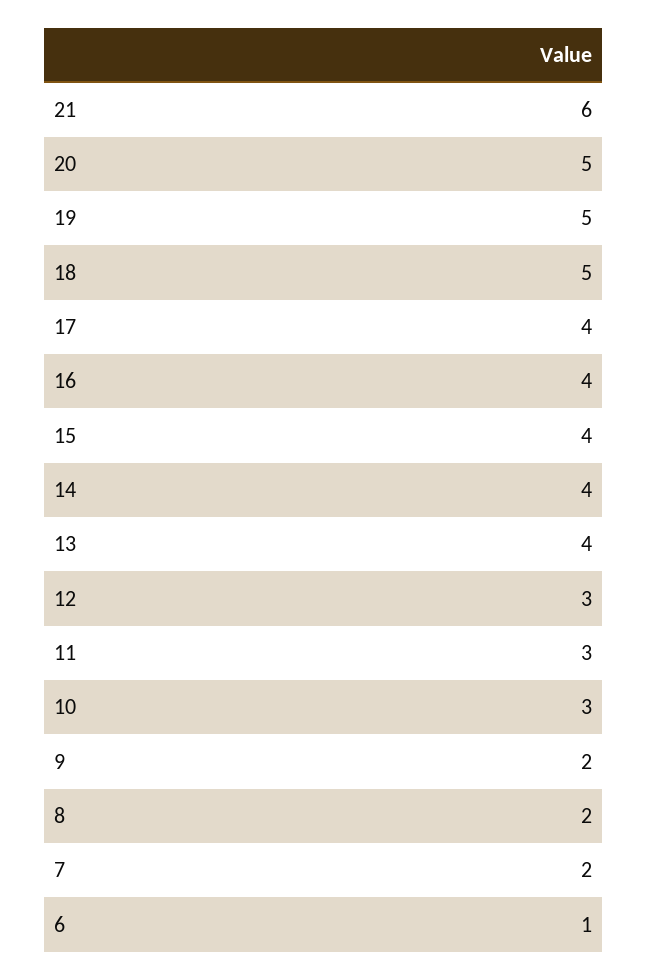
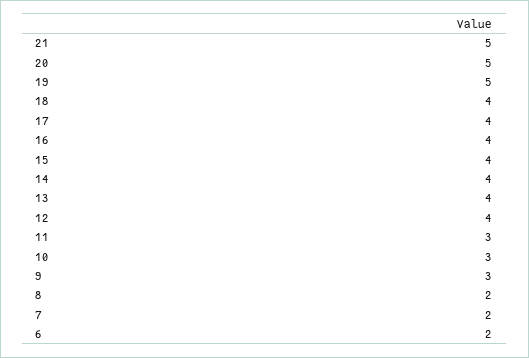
  {
-   "21": 6,
+   "21": 5,
    "20": 5,
    "19": 5,
-   "18": 5,
+   "18": 4,
    "17": 4,
    "16": 4,
    "15": 4,
    "14": 4,
    "13": 4,
-   "12": 3,
+   "12": 4,
    "11": 3,
    "10": 3,
-   "9": 2,
+   "9": 3,
    "8": 2,
    "7": 2,
-   "6": 1
+   "6": 2
  }

